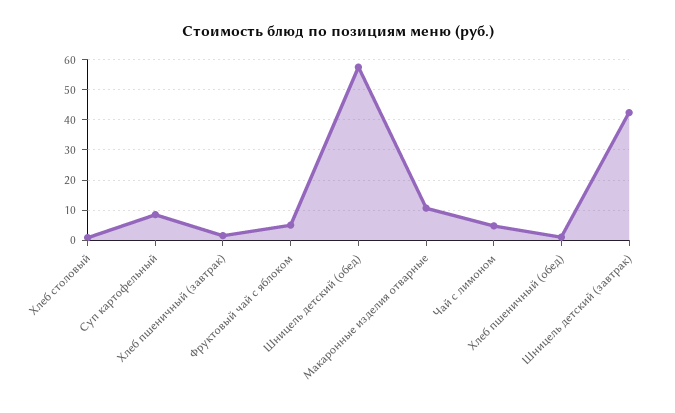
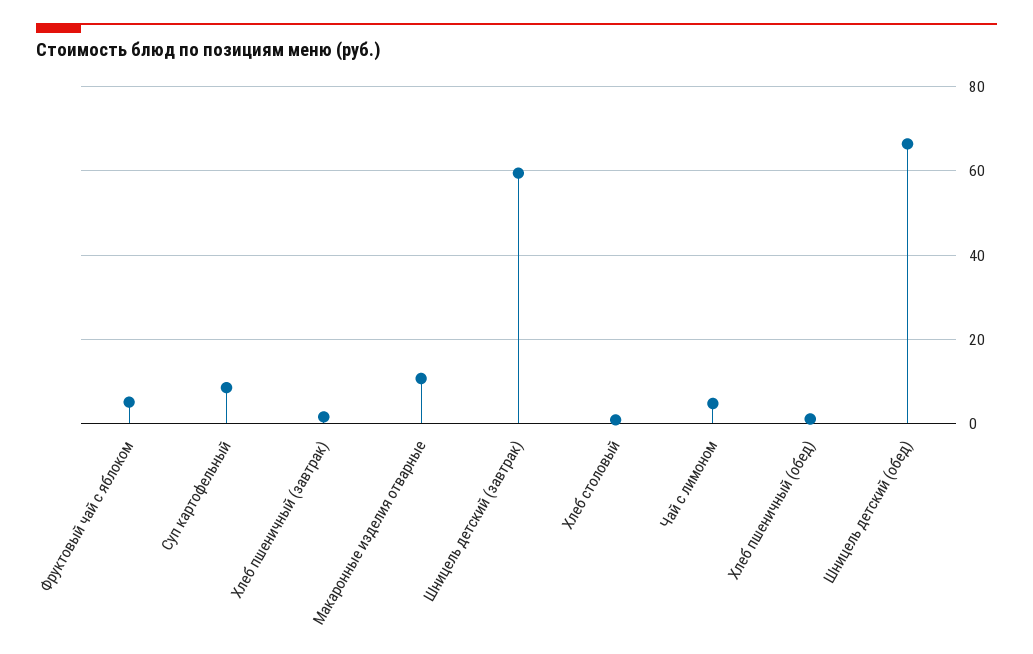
  {
    "Хлеб столовый": 0,
    "Суп картофельный": 8,
    "Хлеб пшеничный (завтрак)": 2,
    "Фруктовый чай с яблоком": 6,
-   "Шницель детский (обед)": 58,
+   "Шницель детский (обед)": 66,
    "Макаронные изделия отварные": 10,
    "Чай с лимоном": 4,
    "Хлеб пшеничный (обед)": 2,
-   "Шницель детский (завтрак)": 42
+   "Шницель детский (завтрак)": 60
  }

